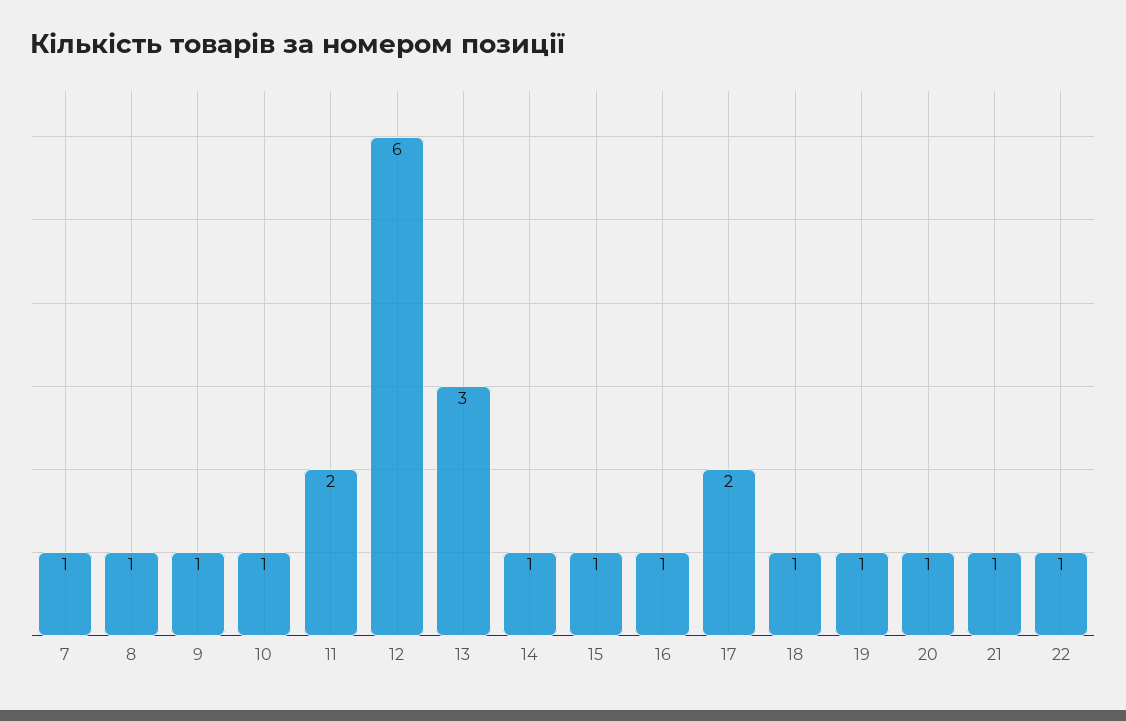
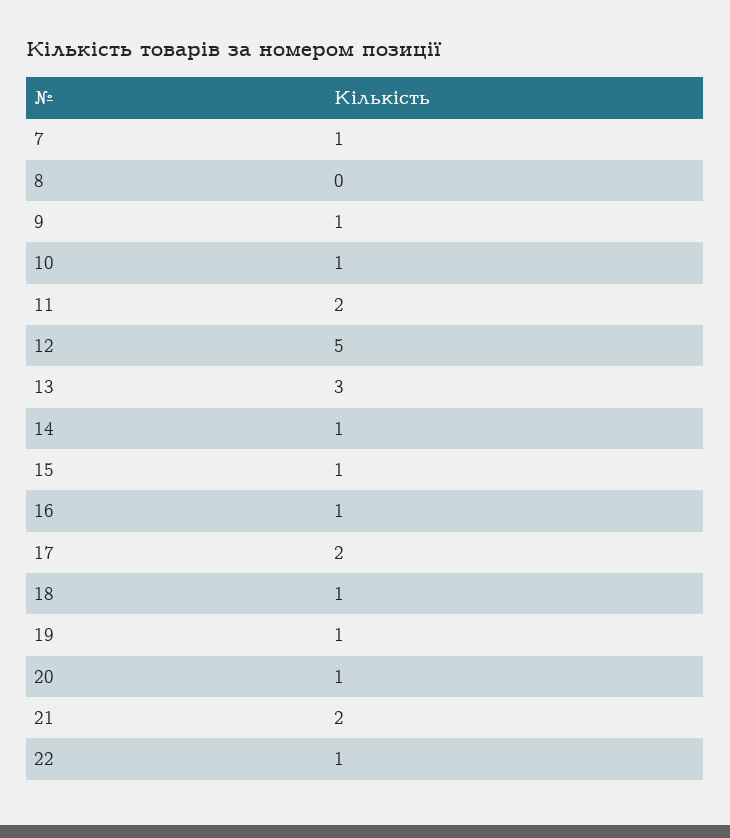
  {
    "7": 1,
-   "8": 1,
+   "8": 0,
    "9": 1,
    "10": 1,
    "11": 2,
-   "12": 6,
+   "12": 5,
    "13": 3,
    "14": 1,
    "15": 1,
    "16": 1,
    "17": 2,
    "18": 1,
    "19": 1,
    "20": 1,
-   "21": 1,
+   "21": 2,
    "22": 1
  }

